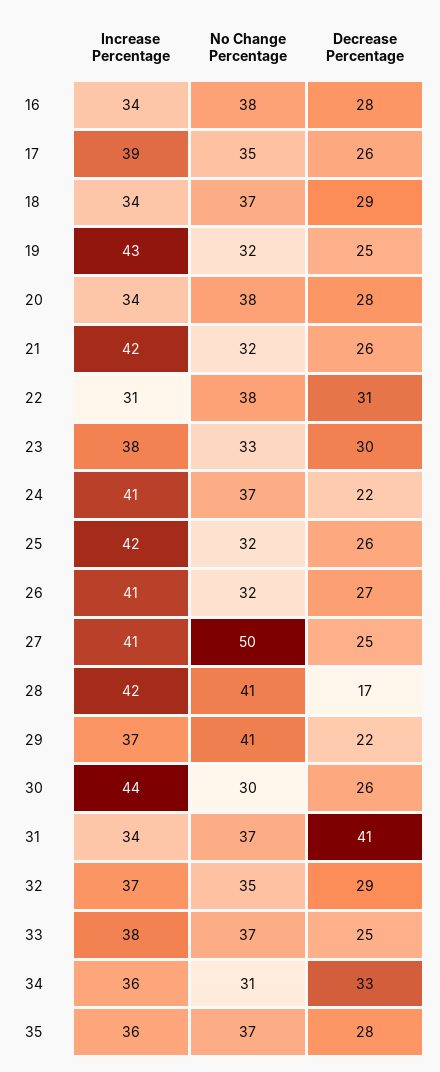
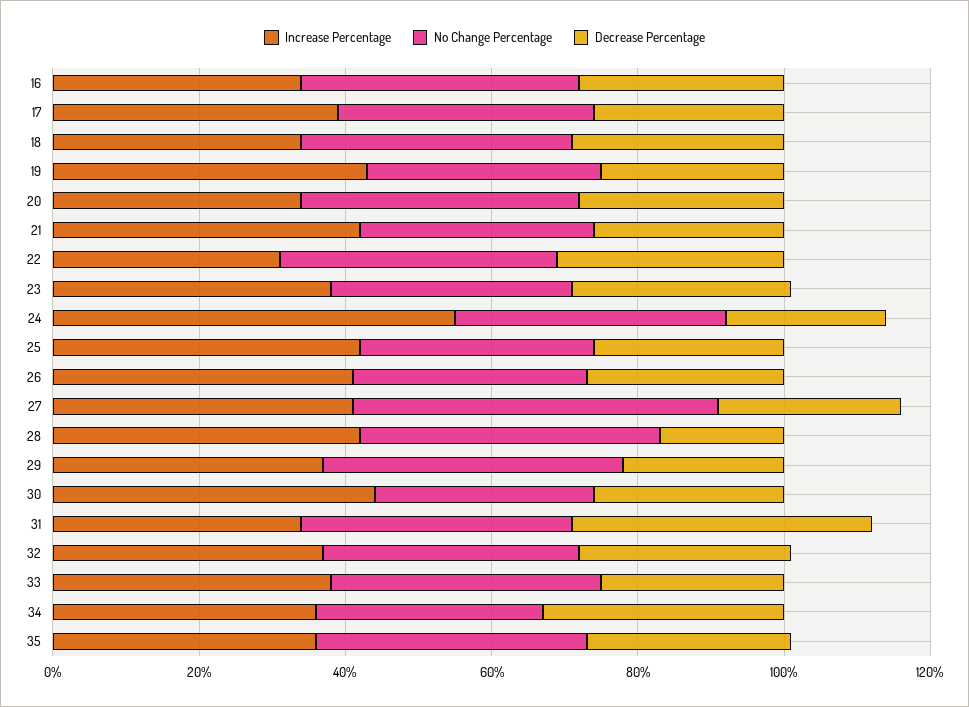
  {
    "Increase Percentage": {
      "16": 34,
      "17": 39,
      "18": 34,
      "19": 43,
      "20": 34,
      "21": 42,
      "22": 31,
      "23": 38,
-     "24": 41,
+     "24": 55,
      "25": 42,
      "26": 41,
      "27": 41,
      "28": 42,
      "29": 37,
      "30": 44,
      "31": 34,
      "32": 37,
      "33": 38,
      "34": 36,
      "35": 36
    },
    "No Change Percentage": {
      "16": 38,
      "17": 35,
      "18": 37,
      "19": 32,
      "20": 38,
      "21": 32,
      "22": 38,
      "23": 33,
      "24": 37,
      "25": 32,
      "26": 32,
      "27": 50,
      "28": 41,
      "29": 41,
      "30": 30,
      "31": 37,
      "32": 35,
      "33": 37,
      "34": 31,
      "35": 37
    },
    "Decrease Percentage": {
      "16": 28,
      "17": 26,
      "18": 29,
      "19": 25,
      "20": 28,
      "21": 26,
      "22": 31,
      "23": 30,
      "24": 22,
      "25": 26,
      "26": 27,
      "27": 25,
      "28": 17,
      "29": 22,
      "30": 26,
      "31": 41,
      "32": 29,
      "33": 25,
      "34": 33,
      "35": 28
    }
  }

